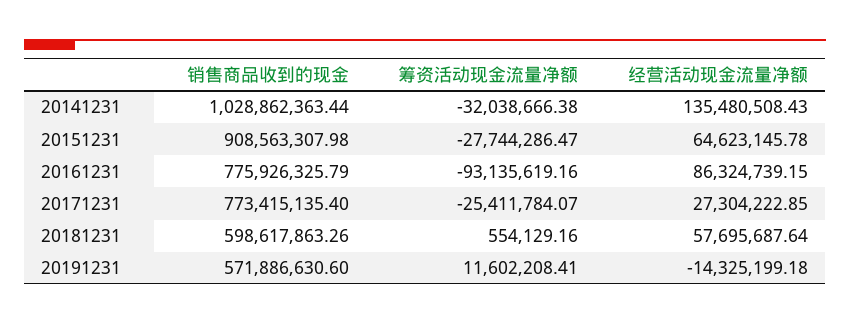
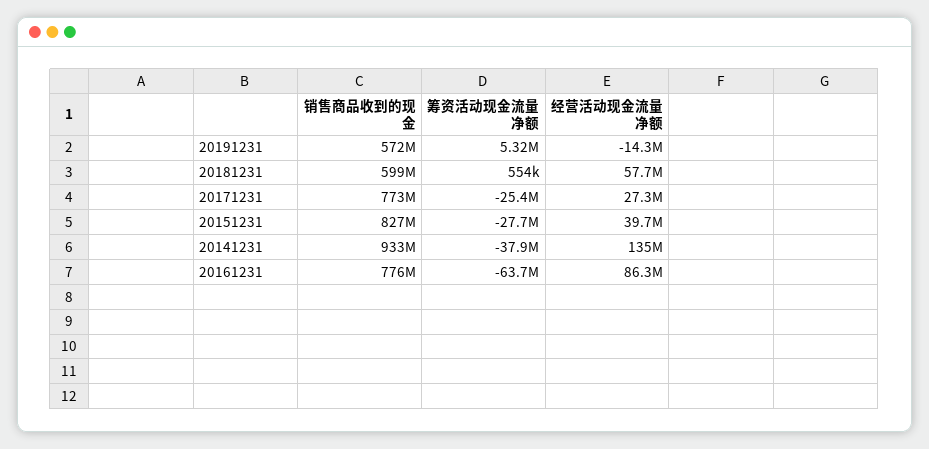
  {
    "销售商品收到的现金": {
-     "20141231": 1028862363.44,
+     "20141231": 933000000,
-     "20151231": 908563307.98,
+     "20151231": 827000000,
      "20161231": 775926325.79,
      "20171231": 773415135.4,
      "20181231": 598617863.26,
      "20191231": 571886630.6
    },
    "筹资活动现金流量净额": {
-     "20141231": -32038666.38,
+     "20141231": -37900000,
      "20151231": -27744286.47,
-     "20161231": -93135619.16,
+     "20161231": -63700000,
      "20171231": -25411784.07,
      "20181231": 554129.16,
-     "20191231": 11602208.41
+     "20191231": 5320000
    },
    "经营活动现金流量净额": {
      "20141231": 135480508.43,
-     "20151231": 64623145.78,
+     "20151231": 39700000,
      "20161231": 86324739.15,
      "20171231": 27304222.85,
      "20181231": 57695687.64,
      "20191231": -14325199.18
    }
  }

